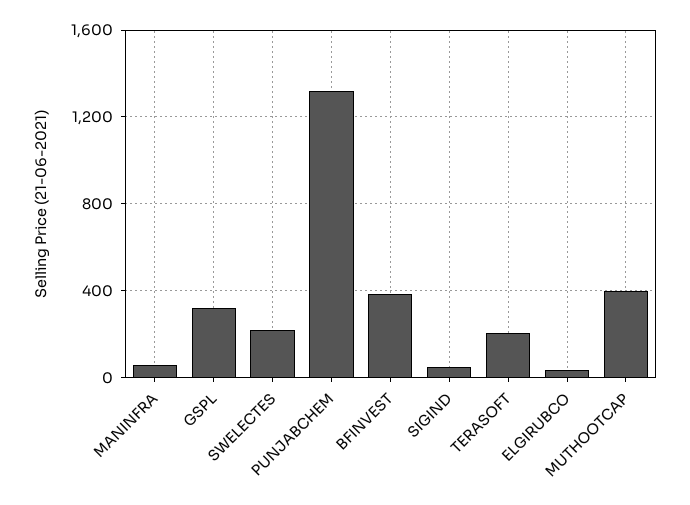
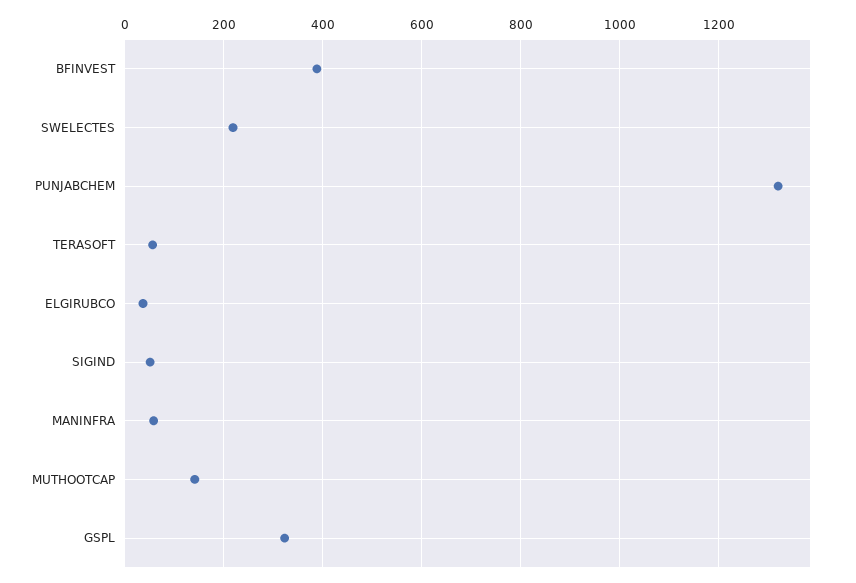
  {
    "MANINFRA": 60,
    "GSPL": 320,
    "SWELECTES": 220,
    "PUNJABCHEM": 1320,
    "BFINVEST": 380,
    "SIGIND": 60,
-   "TERASOFT": 200,
+   "TERASOFT": 60,
    "ELGIRUBCO": 40,
-   "MUTHOOTCAP": 400
+   "MUTHOOTCAP": 140
  }

